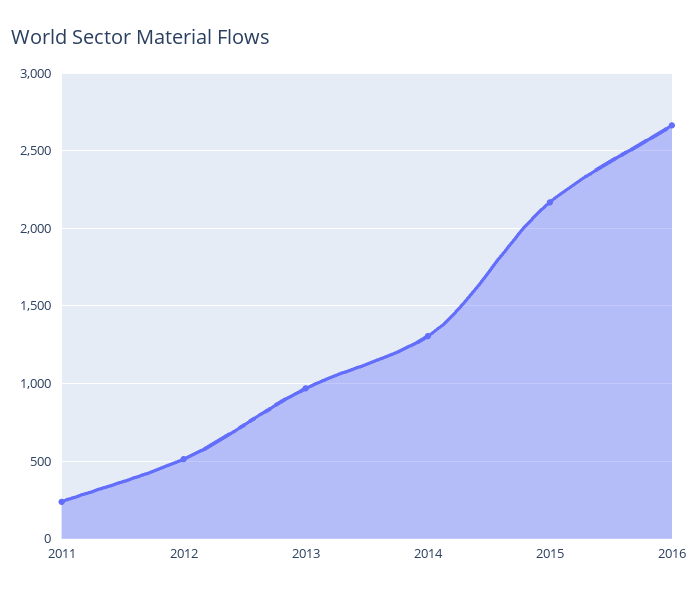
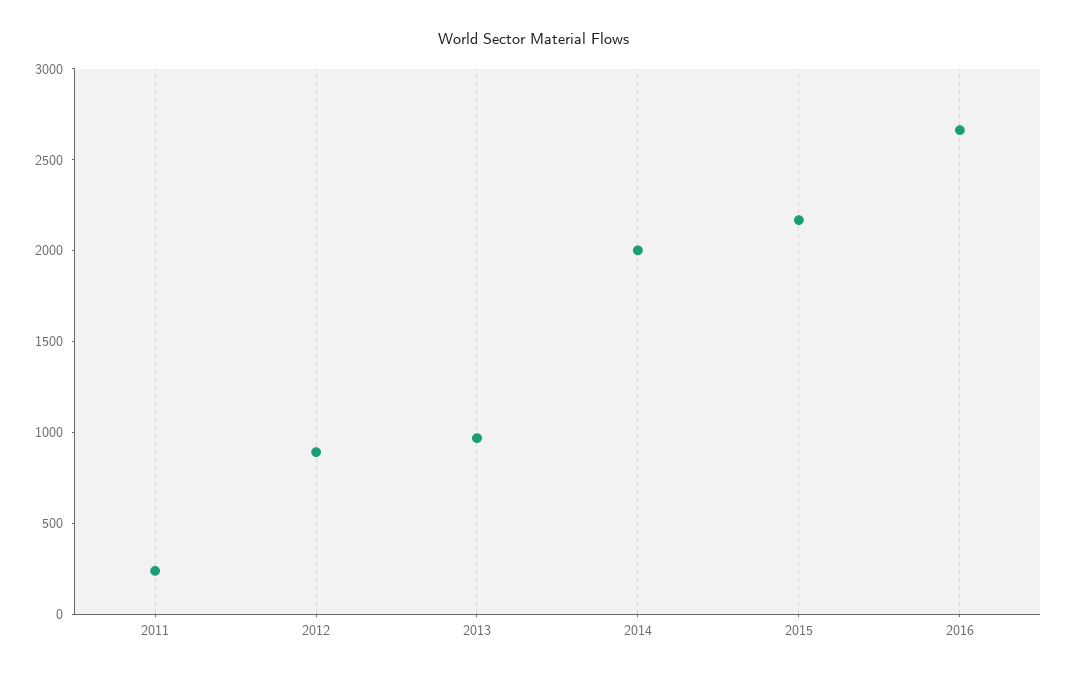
  {
    "2011": 250,
-   "2012": 500,
+   "2012": 900,
    "2013": 950,
-   "2014": 1300,
+   "2014": 2000,
    "2015": 2150,
    "2016": 2650
  }

